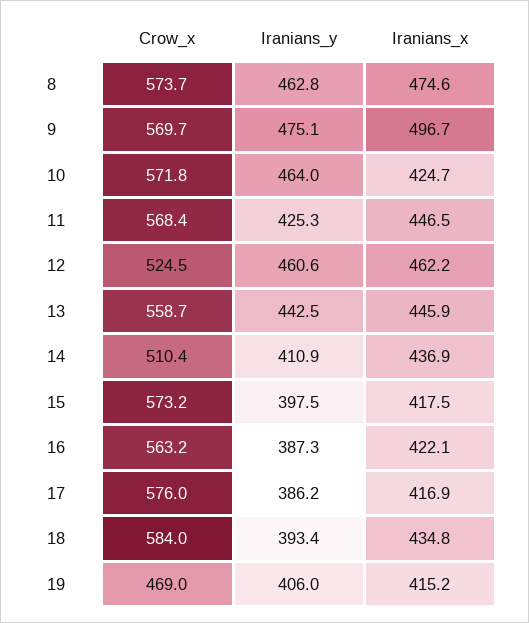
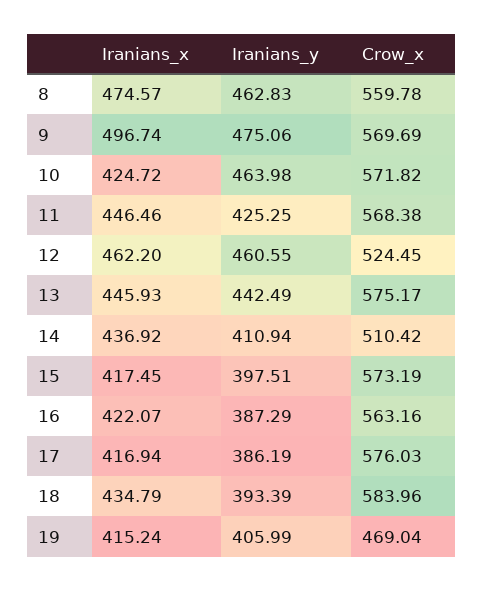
  {
    "Crow_x": {
-     "8": 573.7,
+     "8": 559.78,
      "9": 569.69,
      "10": 571.82,
      "11": 568.38,
      "12": 524.45,
-     "13": 558.7,
+     "13": 575.17,
      "14": 510.42,
      "15": 573.19,
      "16": 563.16,
      "17": 576.03,
      "18": 583.96,
      "19": 469.04
    },
    "Iranians_y": {
      "8": 462.83,
      "9": 475.06,
      "10": 463.98,
      "11": 425.25,
      "12": 460.55,
      "13": 442.49,
      "14": 410.94,
      "15": 397.51,
      "16": 387.29,
      "17": 386.19,
      "18": 393.39,
      "19": 405.99
    },
    "Iranians_x": {
      "8": 474.57,
      "9": 496.74,
      "10": 424.72,
      "11": 446.46,
      "12": 462.2,
      "13": 445.93,
      "14": 436.92,
      "15": 417.45,
      "16": 422.07,
      "17": 416.94,
      "18": 434.79,
      "19": 415.24
    }
  }

